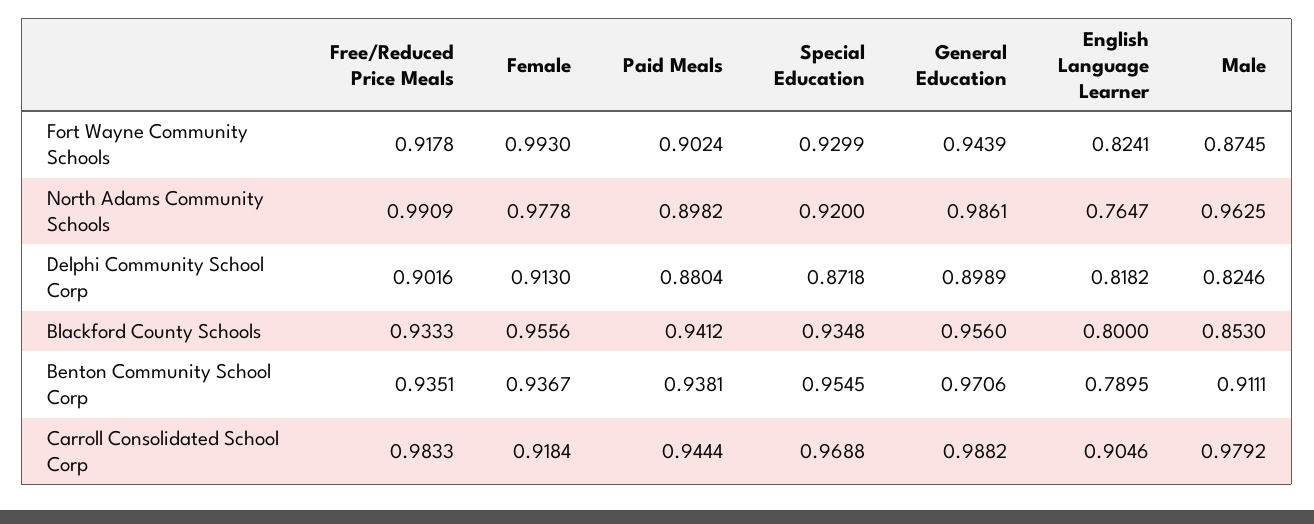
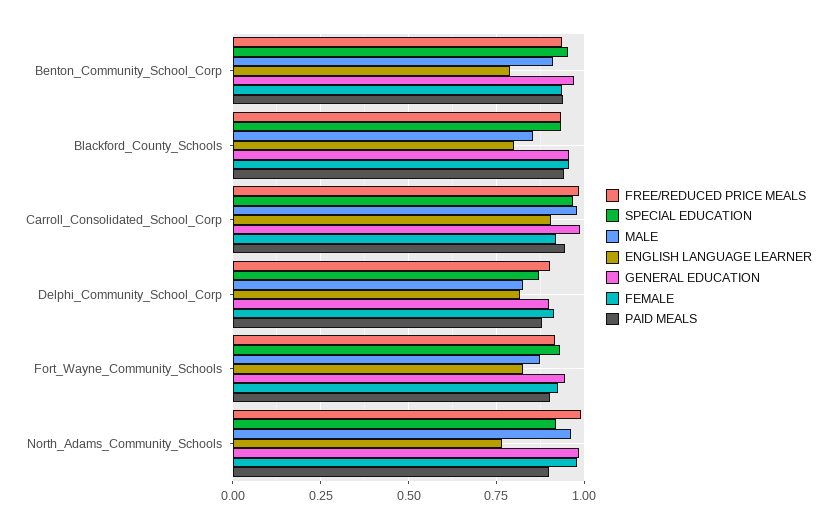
  {
    "Free/Reduced Price Meals": {
      "Fort Wayne Community Schools": 0.9178,
      "North Adams Community Schools": 0.9909,
      "Delphi Community School Corp": 0.9016,
      "Blackford County Schools": 0.9333,
      "Benton Community School Corp": 0.9351,
      "Carroll Consolidated School Corp": 0.9833
    },
    "Female": {
-     "Fort Wayne Community Schools": 0.993,
+     "Fort Wayne Community Schools": 0.925,
      "North Adams Community Schools": 0.9778,
      "Delphi Community School Corp": 0.913,
      "Blackford County Schools": 0.9556,
      "Benton Community School Corp": 0.9367,
      "Carroll Consolidated School Corp": 0.9184
    },
    "Paid Meals": {
      "Fort Wayne Community Schools": 0.9024,
      "North Adams Community Schools": 0.8982,
      "Delphi Community School Corp": 0.8804,
      "Blackford County Schools": 0.9412,
      "Benton Community School Corp": 0.9381,
      "Carroll Consolidated School Corp": 0.9444
    },
    "Special Education": {
      "Fort Wayne Community Schools": 0.9299,
      "North Adams Community Schools": 0.92,
      "Delphi Community School Corp": 0.8718,
      "Blackford County Schools": 0.9348,
      "Benton Community School Corp": 0.9545,
      "Carroll Consolidated School Corp": 0.9688
    },
    "General Education": {
      "Fort Wayne Community Schools": 0.9439,
      "North Adams Community Schools": 0.9861,
      "Delphi Community School Corp": 0.8989,
      "Blackford County Schools": 0.956,
      "Benton Community School Corp": 0.9706,
      "Carroll Consolidated School Corp": 0.9882
    },
    "English Language Learner": {
      "Fort Wayne Community Schools": 0.8241,
      "North Adams Community Schools": 0.7647,
      "Delphi Community School Corp": 0.8182,
      "Blackford County Schools": 0.8,
      "Benton Community School Corp": 0.7895,
      "Carroll Consolidated School Corp": 0.9046
    },
    "Male": {
      "Fort Wayne Community Schools": 0.8745,
      "North Adams Community Schools": 0.9625,
      "Delphi Community School Corp": 0.8246,
      "Blackford County Schools": 0.853,
      "Benton Community School Corp": 0.9111,
      "Carroll Consolidated School Corp": 0.9792
    }
  }

